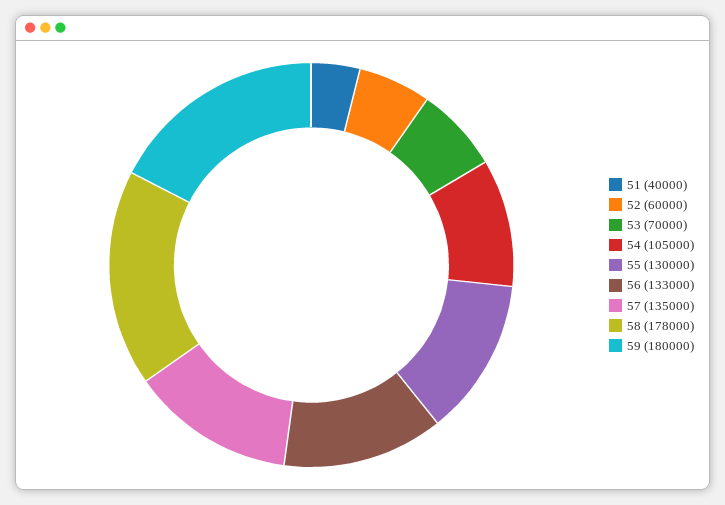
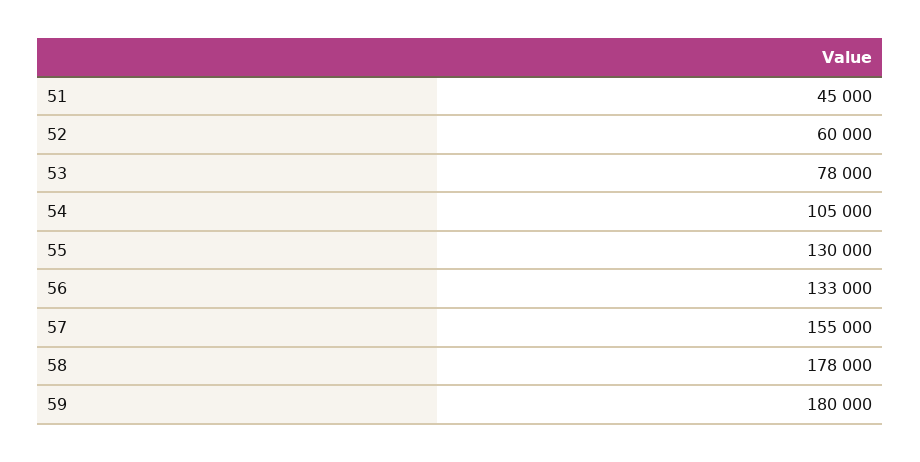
  {
-   "51": 40000,
+   "51": 45000,
    "52": 60000,
-   "53": 70000,
+   "53": 78000,
    "54": 105000,
    "55": 130000,
    "56": 133000,
-   "57": 135000,
+   "57": 155000,
    "58": 178000,
    "59": 180000
  }

